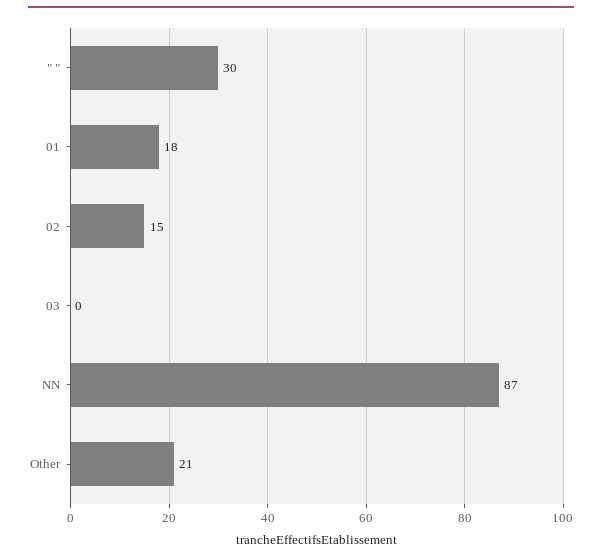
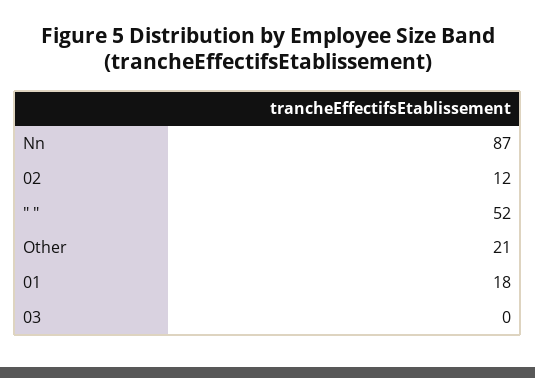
  {
-   "\" \"": 30,
+   "\" \"": 52,
    "01": 18,
-   "02": 15,
+   "02": 12,
    "03": 0,
    "NN": 87,
    "Other": 21
  }

